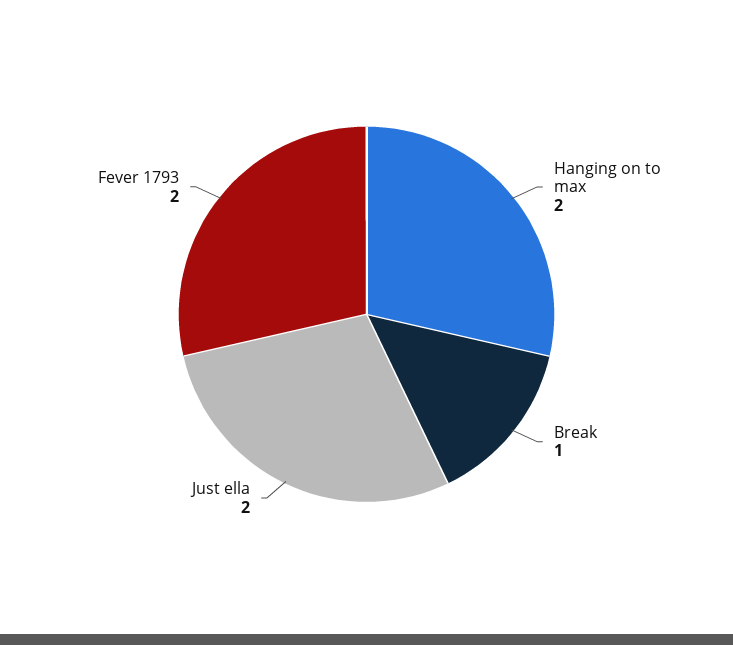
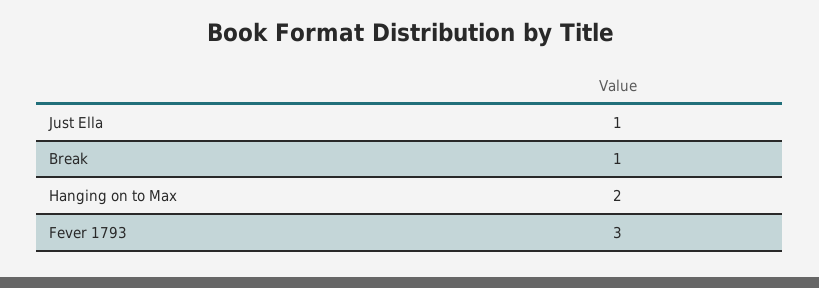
  {
    "Hanging on to max": 2,
    "Break": 1,
-   "Just ella": 2,
+   "Just ella": 1,
-   "Fever 1793": 2
+   "Fever 1793": 3
  }

